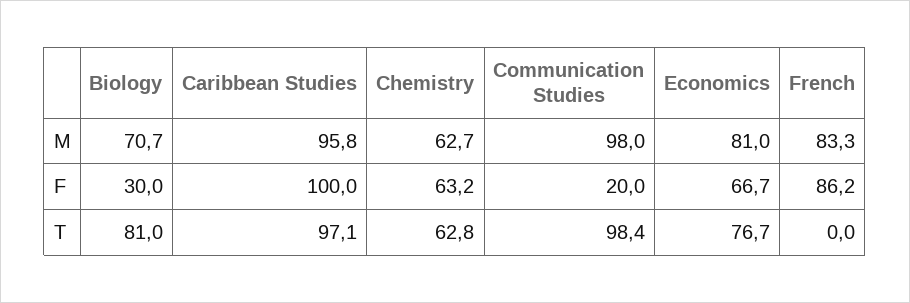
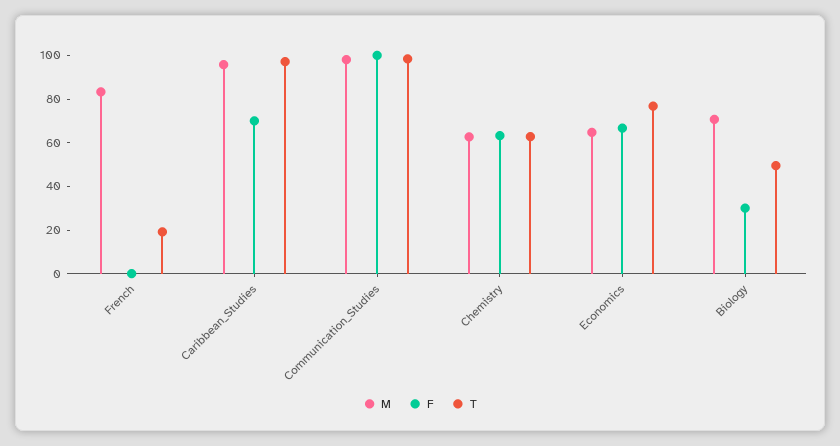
  {
    "M": {
      "Biology": 70.7,
      "Caribbean Studies": 95.8,
      "Chemistry": 62.7,
      "Communication Studies": 98,
-     "Economics": 81,
+     "Economics": 65,
      "French": 83.3
    },
    "F": {
      "Biology": 30,
-     "Caribbean Studies": 100,
+     "Caribbean Studies": 70,
      "Chemistry": 63.2,
-     "Communication Studies": 20,
+     "Communication Studies": 100,
      "Economics": 66.7,
-     "French": 86.2
+     "French": 0
    },
    "T": {
-     "Biology": 81,
+     "Biology": 50,
      "Caribbean Studies": 97.1,
      "Chemistry": 62.8,
      "Communication Studies": 98.4,
      "Economics": 76.7,
-     "French": 0
+     "French": 20
    }
  }

